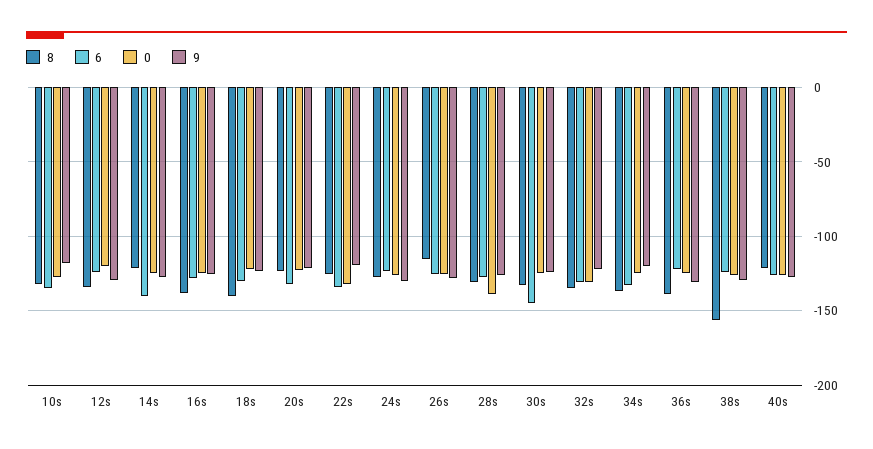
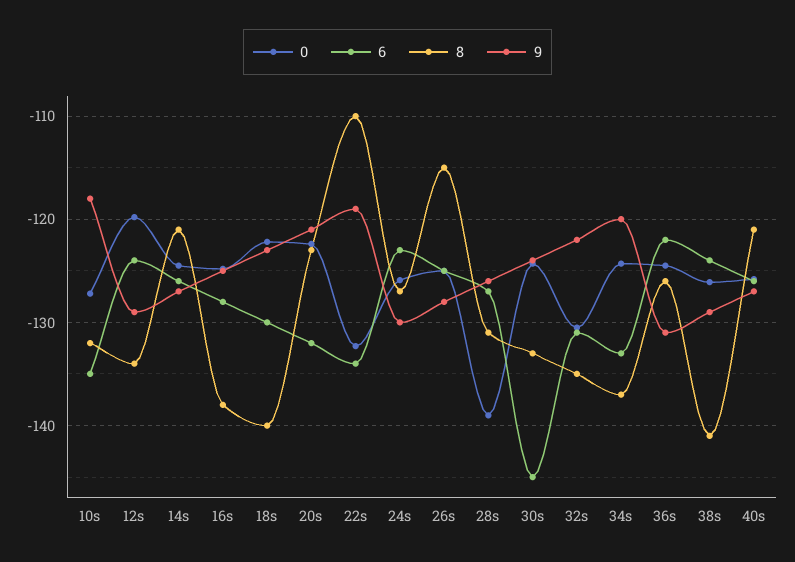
  {
    "8": {
      "10s": -132,
      "12s": -134,
      "14s": -121,
      "16s": -138,
      "18s": -140,
      "20s": -123,
-     "22s": -125,
+     "22s": -110,
      "24s": -127,
      "26s": -115,
      "28s": -131,
      "30s": -133,
      "32s": -135,
      "34s": -137,
-     "36s": -140,
+     "36s": -126,
-     "38s": -155,
+     "38s": -141,
      "40s": -121
    },
    "6": {
      "10s": -135,
      "12s": -124,
-     "14s": -140,
+     "14s": -126,
      "16s": -128,
      "18s": -130,
      "20s": -132,
      "22s": -134,
      "24s": -123,
      "26s": -125,
      "28s": -127,
      "30s": -145,
      "32s": -131,
      "34s": -133,
      "36s": -122,
      "38s": -124,
      "40s": -126
    },
    "0": {
      "10s": -127,
      "12s": -120,
      "14s": -125,
      "16s": -125,
      "18s": -122,
      "20s": -122,
      "22s": -132,
      "24s": -126,
      "26s": -125,
      "28s": -139,
      "30s": -124,
      "32s": -131,
      "34s": -124,
      "36s": -125,
      "38s": -126,
      "40s": -126
    },
    "9": {
      "10s": -118,
      "12s": -129,
      "14s": -127,
      "16s": -125,
      "18s": -123,
      "20s": -121,
      "22s": -119,
      "24s": -130,
      "26s": -128,
      "28s": -126,
      "30s": -124,
      "32s": -122,
      "34s": -120,
      "36s": -131,
      "38s": -129,
      "40s": -127
    }
  }

